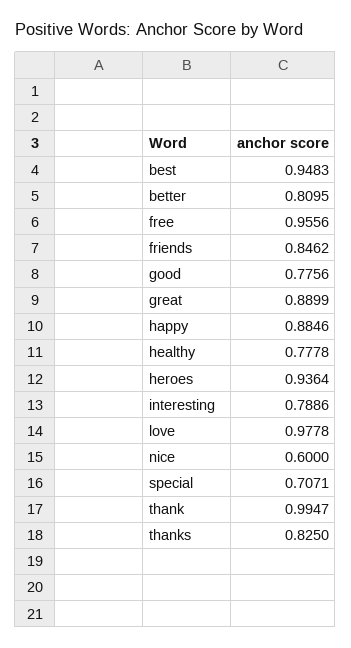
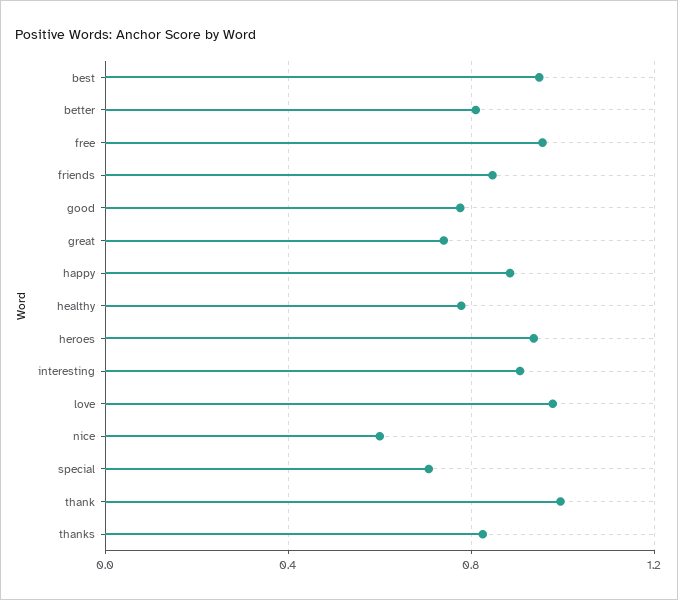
  {
    "best": 0.9483,
    "better": 0.8095,
    "free": 0.9556,
    "friends": 0.8462,
    "good": 0.7756,
-   "great": 0.8899,
+   "great": 0.75,
    "happy": 0.8846,
    "healthy": 0.7778,
    "heroes": 0.9364,
-   "interesting": 0.7886,
+   "interesting": 0.9,
    "love": 0.9778,
    "nice": 0.6,
    "special": 0.7071,
    "thank": 0.9947,
    "thanks": 0.825
  }

